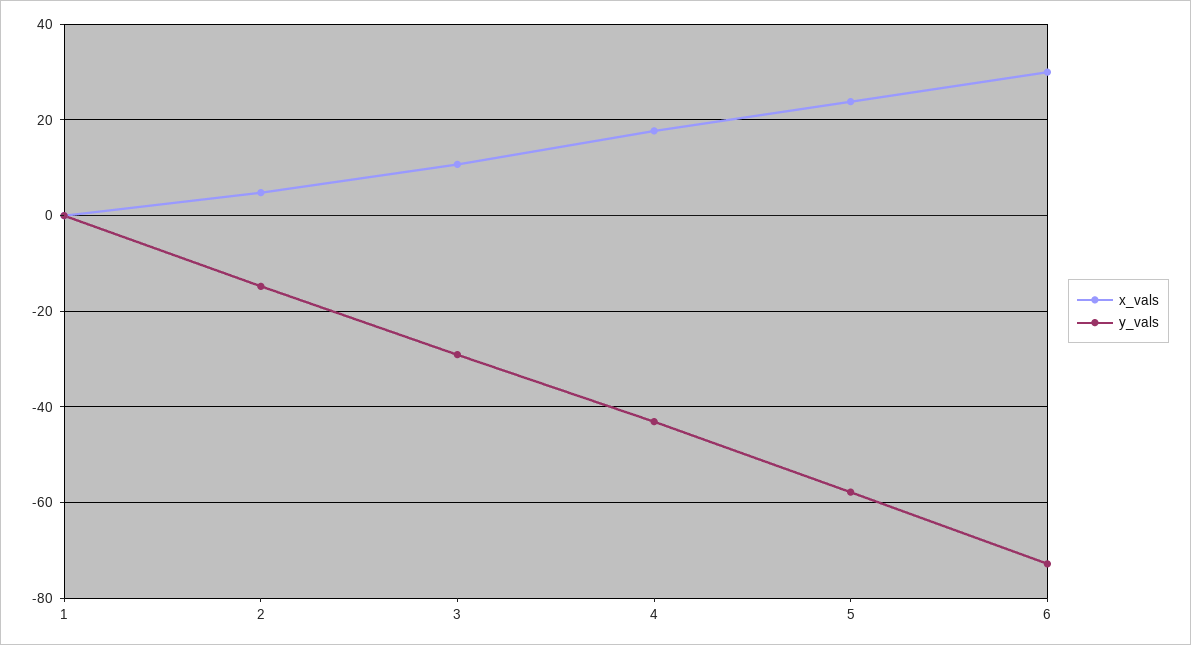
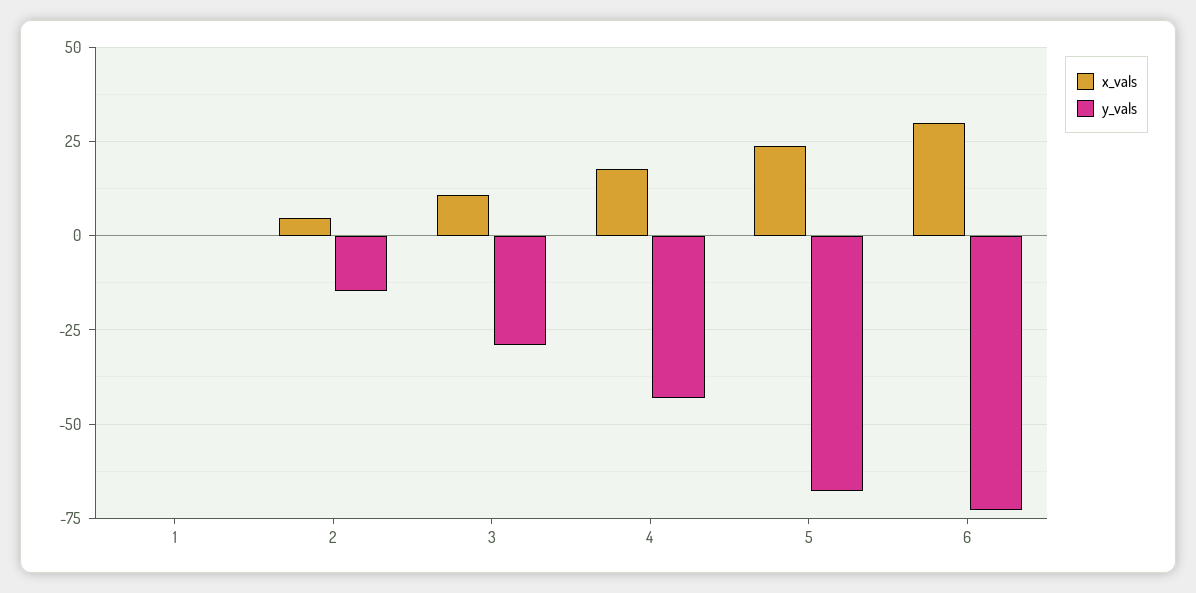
  {
    "x_vals": {
      "1": 0,
      "2": 4,
      "3": 10,
      "4": 18,
      "5": 24,
      "6": 30
    },
    "y_vals": {
      "1": 0,
      "2": -14,
      "3": -30,
      "4": -44,
-     "5": -58,
+     "5": -67.5,
      "6": -72
    }
  }

